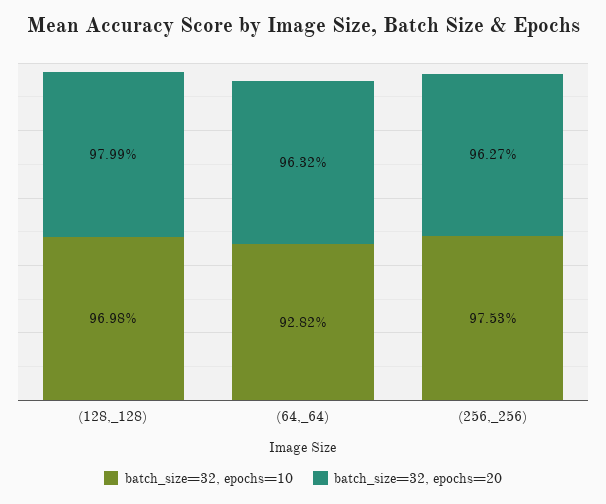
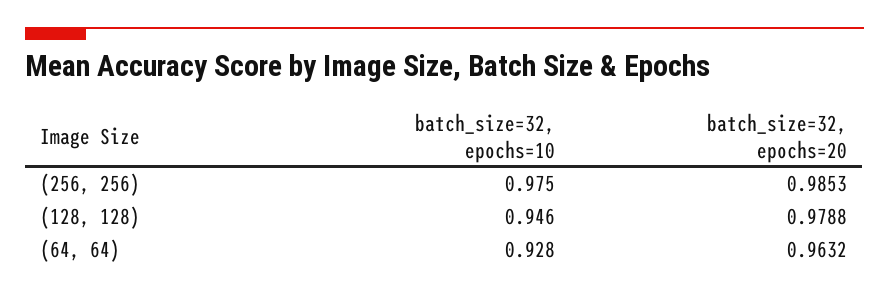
  {
    "batch_size=32, epochs=10": {
-     "(128,_128)": 0.9698,
+     "(128,_128)": 0.946,
      "(64,_64)": 0.9282,
      "(256,_256)": 0.9753
    },
    "batch_size=32, epochs=20": {
-     "(128,_128)": 0.9799,
+     "(128,_128)": 0.9788,
      "(64,_64)": 0.9632,
-     "(256,_256)": 0.9627
+     "(256,_256)": 0.9853
    }
  }

